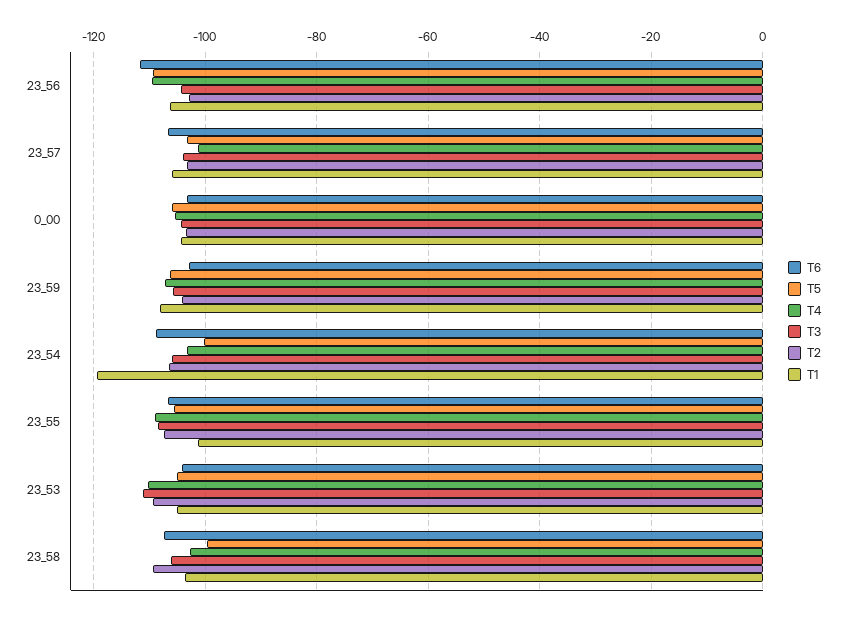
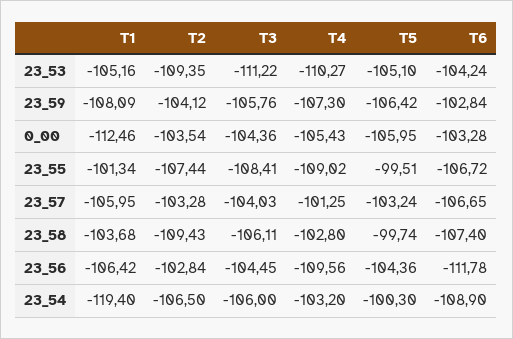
  {
    "T6": {
      "23_56": -111.78,
      "23_57": -106.65,
      "0_00": -103.28,
      "23_59": -102.84,
      "23_54": -108.9,
      "23_55": -106.72,
      "23_53": -104.24,
      "23_58": -107.4
    },
    "T5": {
-     "23_56": -110,
+     "23_56": -104.36,
      "23_57": -103.24,
      "0_00": -105.95,
      "23_59": -106.42,
      "23_54": -100.3,
-     "23_55": -106,
+     "23_55": -99.51,
      "23_53": -105.1,
      "23_58": -99.74
    },
    "T4": {
      "23_56": -109.56,
      "23_57": -101.25,
      "0_00": -105.43,
      "23_59": -107.3,
      "23_54": -103.2,
      "23_55": -109.02,
      "23_53": -110.27,
      "23_58": -102.8
    },
    "T3": {
      "23_56": -104.45,
      "23_57": -104.03,
      "0_00": -104.36,
      "23_59": -105.76,
      "23_54": -106,
      "23_55": -108.41,
      "23_53": -111.22,
      "23_58": -106.11
    },
    "T2": {
      "23_56": -102.84,
      "23_57": -103.28,
      "0_00": -103.54,
      "23_59": -104.12,
      "23_54": -106.5,
      "23_55": -107.44,
      "23_53": -109.35,
      "23_58": -109.43
    },
    "T1": {
      "23_56": -106.42,
      "23_57": -105.95,
-     "0_00": -104,
+     "0_00": -112.46,
      "23_59": -108.09,
      "23_54": -119.4,
      "23_55": -101.34,
      "23_53": -105.16,
      "23_58": -103.68
    }
  }

